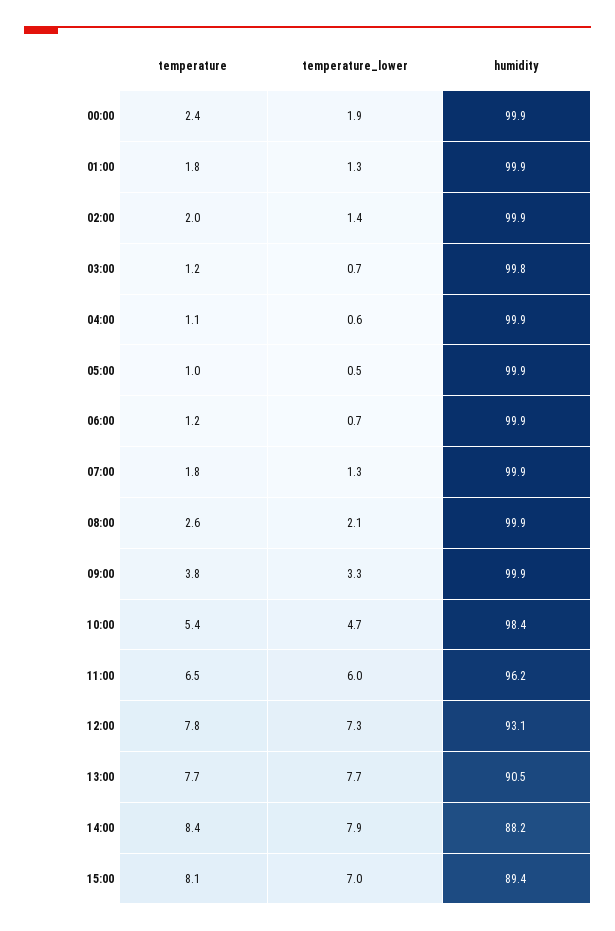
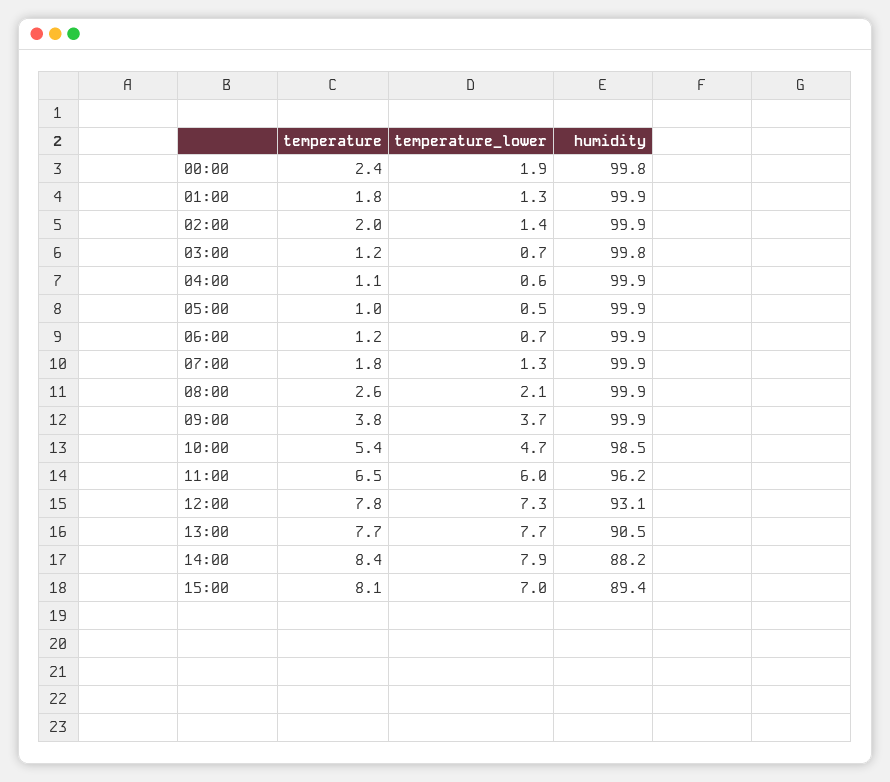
  {
    "temperature": {
      "00:00": 2.4,
      "01:00": 1.8,
      "02:00": 2,
      "03:00": 1.2,
      "04:00": 1.1,
      "05:00": 1,
      "06:00": 1.2,
      "07:00": 1.8,
      "08:00": 2.6,
      "09:00": 3.8,
      "10:00": 5.4,
      "11:00": 6.5,
      "12:00": 7.8,
      "13:00": 7.7,
      "14:00": 8.4,
      "15:00": 8.1
    },
    "temperature_lower": {
      "00:00": 1.9,
      "01:00": 1.3,
      "02:00": 1.4,
      "03:00": 0.7,
      "04:00": 0.6,
      "05:00": 0.5,
      "06:00": 0.7,
      "07:00": 1.3,
      "08:00": 2.1,
-     "09:00": 3.3,
+     "09:00": 3.7,
      "10:00": 4.7,
      "11:00": 6,
      "12:00": 7.3,
      "13:00": 7.7,
      "14:00": 7.9,
      "15:00": 7
    },
    "humidity": {
-     "00:00": 99.9,
+     "00:00": 99.8,
      "01:00": 99.9,
      "02:00": 99.9,
      "03:00": 99.8,
      "04:00": 99.9,
      "05:00": 99.9,
      "06:00": 99.9,
      "07:00": 99.9,
      "08:00": 99.9,
      "09:00": 99.9,
-     "10:00": 98.4,
+     "10:00": 98.5,
      "11:00": 96.2,
      "12:00": 93.1,
      "13:00": 90.5,
      "14:00": 88.2,
      "15:00": 89.4
    }
  }

